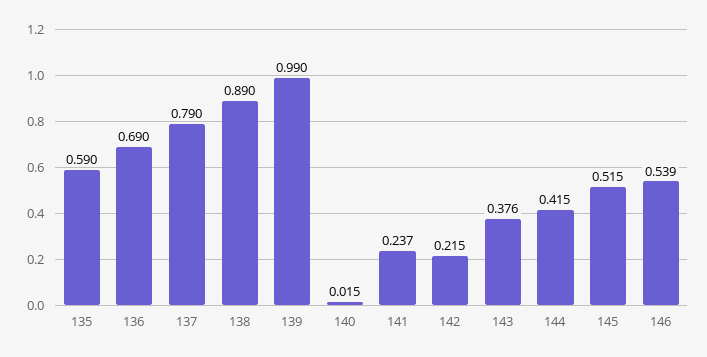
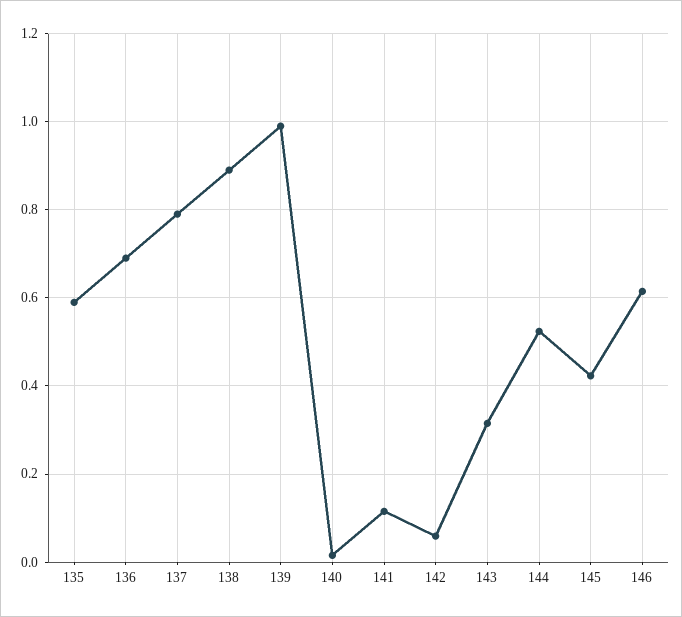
  {
    "135": 0.59,
    "136": 0.69,
    "137": 0.79,
    "138": 0.89,
    "139": 0.99,
    "140": 0.015,
-   "141": 0.237,
+   "141": 0.12,
-   "142": 0.215,
+   "142": 0.06,
-   "143": 0.376,
+   "143": 0.32,
-   "144": 0.415,
+   "144": 0.52,
-   "145": 0.515,
+   "145": 0.42,
-   "146": 0.539
+   "146": 0.62
  }

